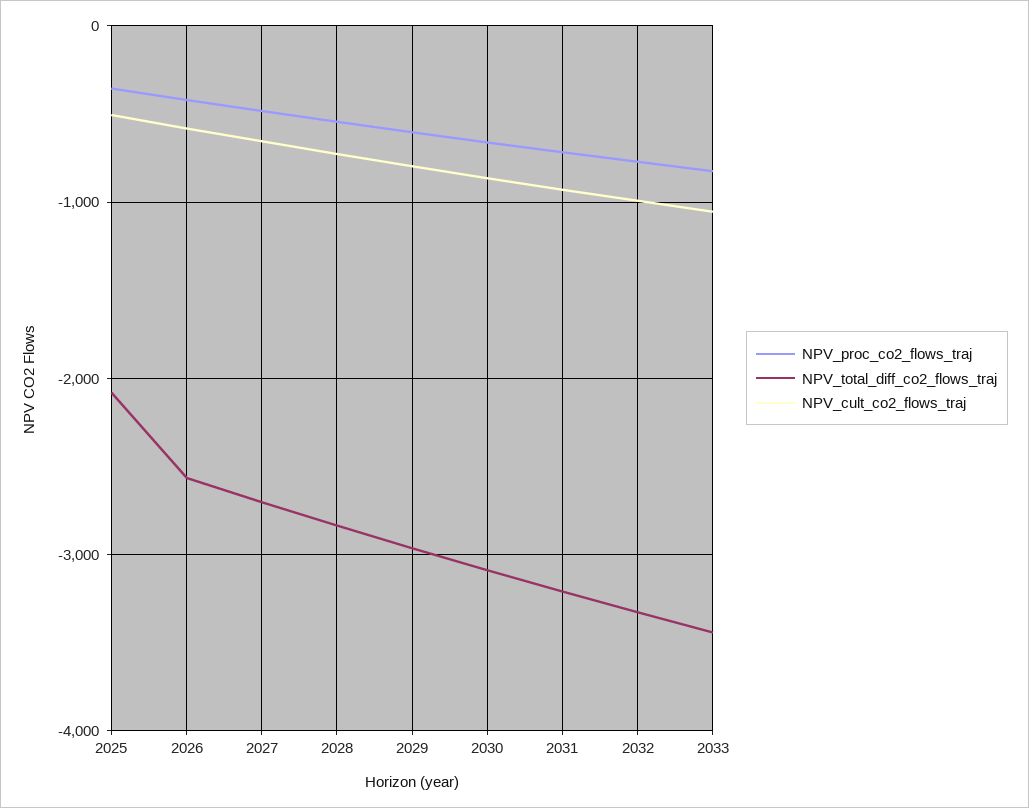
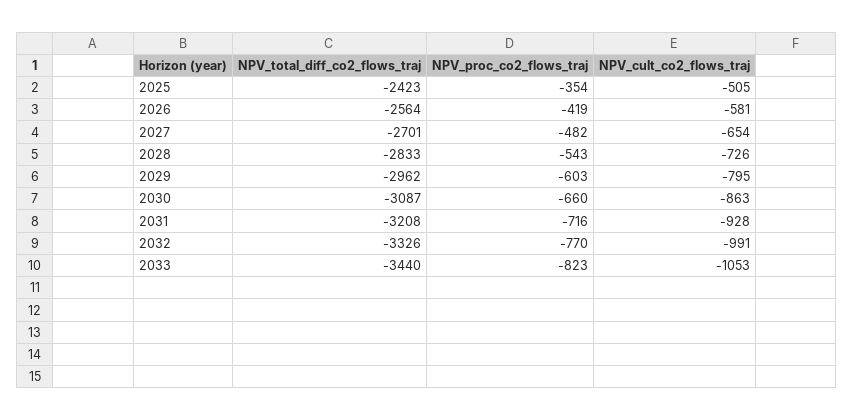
  {
    "NPV_proc_co2_flows_traj": {
      "2025": -354,
      "2026": -419,
      "2027": -482,
      "2028": -543,
      "2029": -603,
      "2030": -660,
      "2031": -716,
      "2032": -770,
      "2033": -823
    },
    "NPV_total_diff_co2_flows_traj": {
-     "2025": -2100,
+     "2025": -2423,
      "2026": -2564,
      "2027": -2701,
      "2028": -2833,
      "2029": -2962,
      "2030": -3087,
      "2031": -3208,
      "2032": -3326,
      "2033": -3440
    },
    "NPV_cult_co2_flows_traj": {
      "2025": -505,
      "2026": -581,
      "2027": -654,
      "2028": -726,
      "2029": -795,
      "2030": -863,
      "2031": -928,
      "2032": -991,
      "2033": -1053
    }
  }

